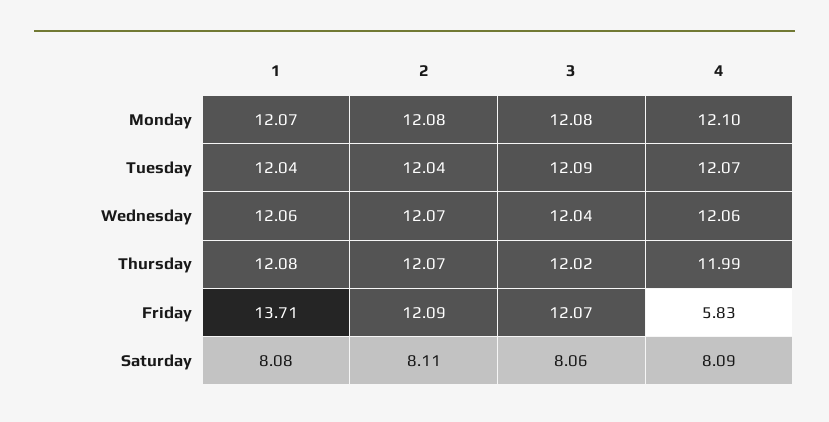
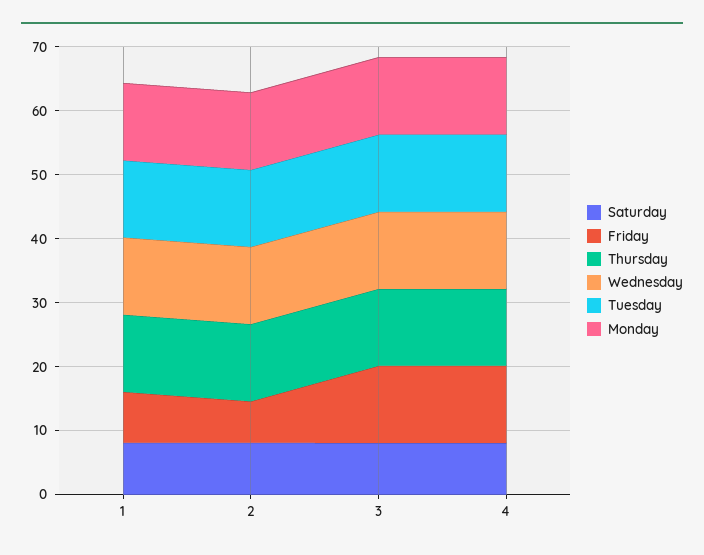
  {
    "Monday": {
      "1": 12.07,
      "2": 12.08,
      "3": 12.08,
      "4": 12.1
    },
    "Tuesday": {
      "1": 12.04,
      "2": 12.04,
      "3": 12.09,
      "4": 12.07
    },
    "Wednesday": {
      "1": 12.06,
      "2": 12.07,
      "3": 12.04,
      "4": 12.06
    },
    "Thursday": {
      "1": 12.08,
      "2": 12.07,
      "3": 12.02,
      "4": 11.99
    },
    "Friday": {
-     "1": 13.71,
+     "1": 8,
-     "2": 12.09,
+     "2": 6,
      "3": 12.07,
-     "4": 5.83
+     "4": 12
    },
    "Saturday": {
      "1": 8.08,
      "2": 8.11,
      "3": 8.06,
      "4": 8.09
    }
  }

